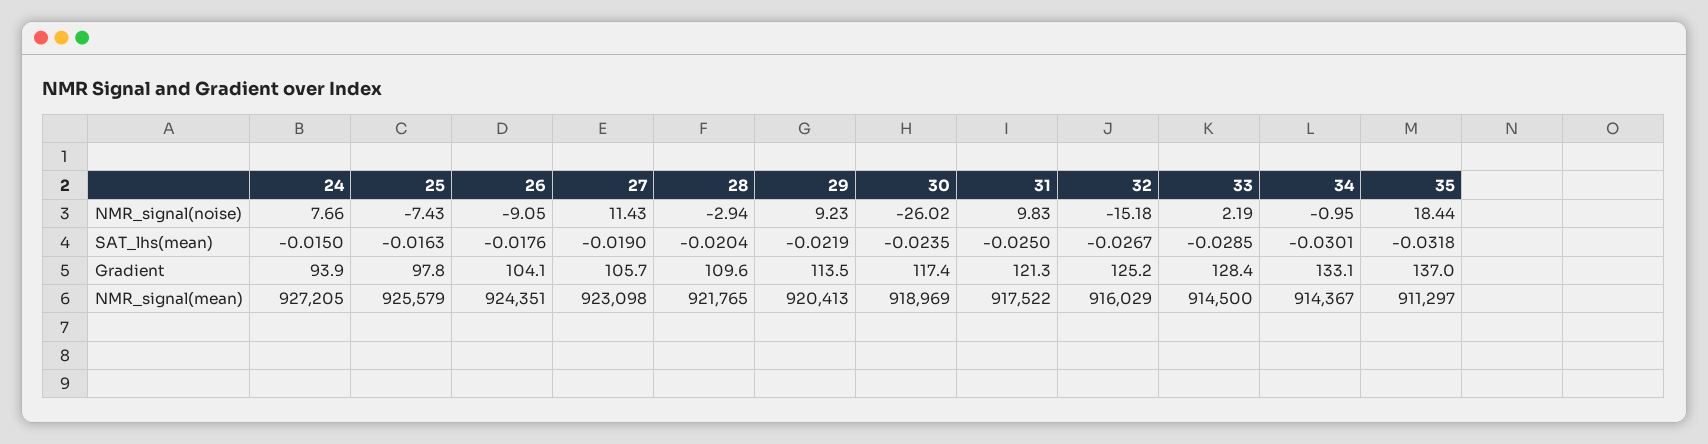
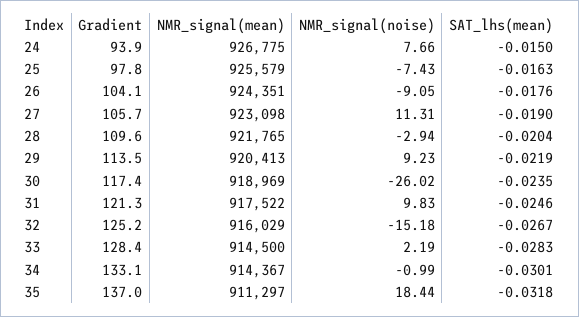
  {
    "24": {
      "NMR_signal(noise)": 7.66,
      "SAT_lhs(mean)": -0.015,
      "Gradient": 93.9,
-     "NMR_signal(mean)": 927205
+     "NMR_signal(mean)": 926775
    },
    "25": {
      "NMR_signal(noise)": -7.43,
      "SAT_lhs(mean)": -0.0163,
      "Gradient": 97.8,
      "NMR_signal(mean)": 925579
    },
    "26": {
      "NMR_signal(noise)": -9.05,
      "SAT_lhs(mean)": -0.0176,
      "Gradient": 104.1,
      "NMR_signal(mean)": 924351
    },
    "27": {
-     "NMR_signal(noise)": 11.43,
+     "NMR_signal(noise)": 11.31,
      "SAT_lhs(mean)": -0.019,
      "Gradient": 105.7,
      "NMR_signal(mean)": 923098
    },
    "28": {
      "NMR_signal(noise)": -2.94,
      "SAT_lhs(mean)": -0.0204,
      "Gradient": 109.6,
      "NMR_signal(mean)": 921765
    },
    "29": {
      "NMR_signal(noise)": 9.23,
      "SAT_lhs(mean)": -0.0219,
      "Gradient": 113.5,
      "NMR_signal(mean)": 920413
    },
    "30": {
      "NMR_signal(noise)": -26.02,
      "SAT_lhs(mean)": -0.0235,
      "Gradient": 117.4,
      "NMR_signal(mean)": 918969
    },
    "31": {
      "NMR_signal(noise)": 9.83,
-     "SAT_lhs(mean)": -0.025,
+     "SAT_lhs(mean)": -0.0246,
      "Gradient": 121.3,
      "NMR_signal(mean)": 917522
    },
    "32": {
      "NMR_signal(noise)": -15.18,
      "SAT_lhs(mean)": -0.0267,
      "Gradient": 125.2,
      "NMR_signal(mean)": 916029
    },
    "33": {
      "NMR_signal(noise)": 2.19,
-     "SAT_lhs(mean)": -0.0285,
+     "SAT_lhs(mean)": -0.0283,
      "Gradient": 128.4,
      "NMR_signal(mean)": 914500
    },
    "34": {
-     "NMR_signal(noise)": -0.95,
+     "NMR_signal(noise)": -0.99,
      "SAT_lhs(mean)": -0.0301,
      "Gradient": 133.1,
      "NMR_signal(mean)": 914367
    },
    "35": {
      "NMR_signal(noise)": 18.44,
      "SAT_lhs(mean)": -0.0318,
      "Gradient": 137,
      "NMR_signal(mean)": 911297
    }
  }

